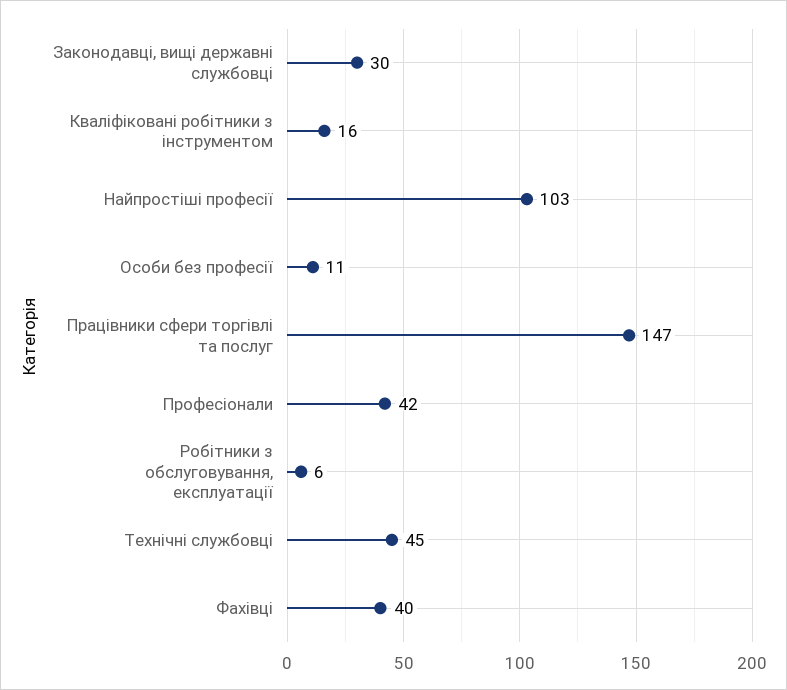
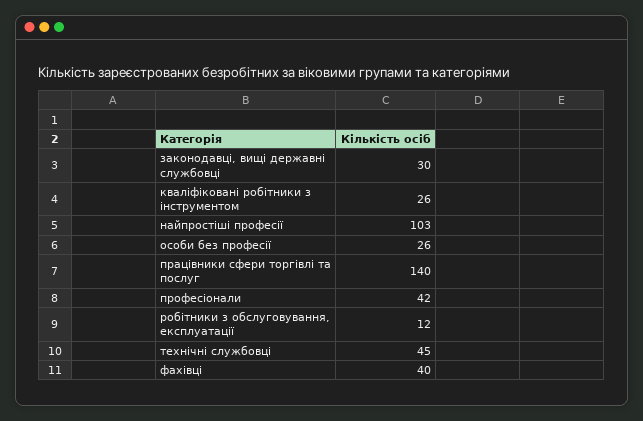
  {
    "Законодавці, вищі державні службовці": 30,
-   "Кваліфіковані робітники з інструментом": 16,
+   "Кваліфіковані робітники з інструментом": 26,
    "Найпростіші професії": 103,
-   "Особи без професії": 11,
+   "Особи без професії": 26,
-   "Працівники сфери торгівлі та послуг": 147,
+   "Працівники сфери торгівлі та послуг": 140,
    "Професіонали": 42,
-   "Робітники з обслуговування, експлуатації": 6,
+   "Робітники з обслуговування, експлуатації": 12,
    "Технічні службовці": 45,
    "Фахівці": 40
  }

